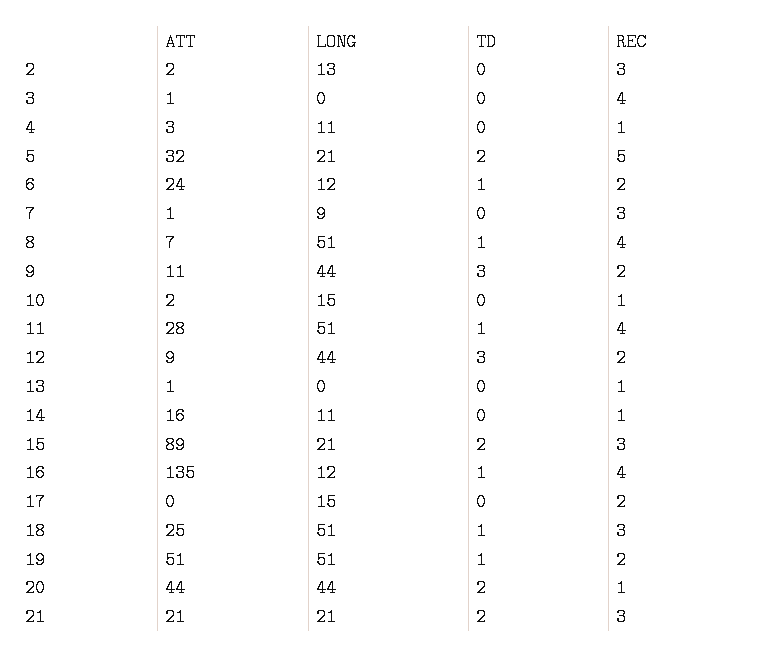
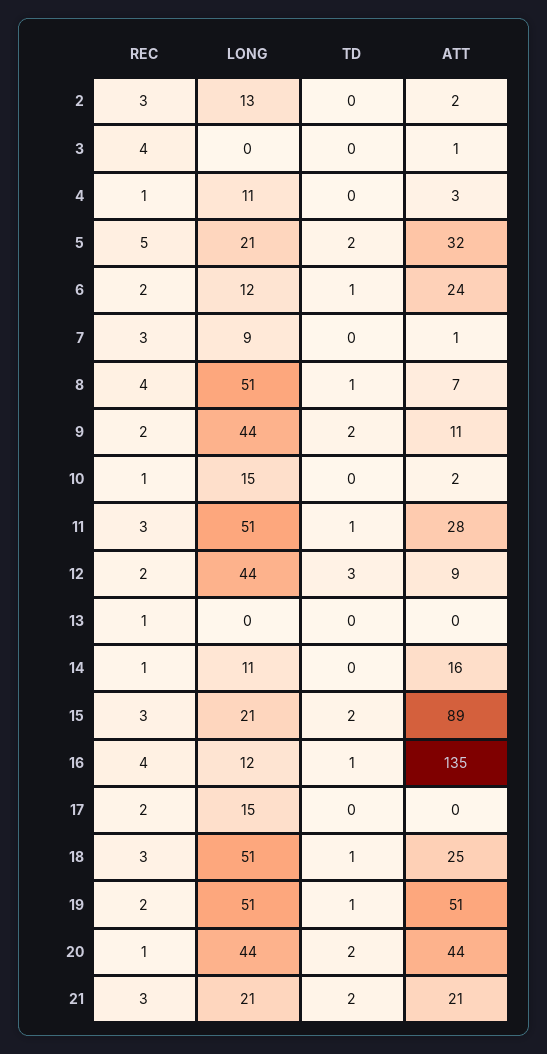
  {
    "ATT": {
      "2": 2,
      "3": 1,
      "4": 3,
      "5": 32,
      "6": 24,
      "7": 1,
      "8": 7,
      "9": 11,
      "10": 2,
      "11": 28,
      "12": 9,
-     "13": 1,
+     "13": 0,
      "14": 16,
      "15": 89,
      "16": 135,
      "17": 0,
      "18": 25,
      "19": 51,
      "20": 44,
      "21": 21
    },
    "LONG": {
      "2": 13,
      "3": 0,
      "4": 11,
      "5": 21,
      "6": 12,
      "7": 9,
      "8": 51,
      "9": 44,
      "10": 15,
      "11": 51,
      "12": 44,
      "13": 0,
      "14": 11,
      "15": 21,
      "16": 12,
      "17": 15,
      "18": 51,
      "19": 51,
      "20": 44,
      "21": 21
    },
    "TD": {
      "2": 0,
      "3": 0,
      "4": 0,
      "5": 2,
      "6": 1,
      "7": 0,
      "8": 1,
-     "9": 3,
+     "9": 2,
      "10": 0,
      "11": 1,
      "12": 3,
      "13": 0,
      "14": 0,
      "15": 2,
      "16": 1,
      "17": 0,
      "18": 1,
      "19": 1,
      "20": 2,
      "21": 2
    },
    "REC": {
      "2": 3,
      "3": 4,
      "4": 1,
      "5": 5,
      "6": 2,
      "7": 3,
      "8": 4,
      "9": 2,
      "10": 1,
-     "11": 4,
+     "11": 3,
      "12": 2,
      "13": 1,
      "14": 1,
      "15": 3,
      "16": 4,
      "17": 2,
      "18": 3,
      "19": 2,
      "20": 1,
      "21": 3
    }
  }

